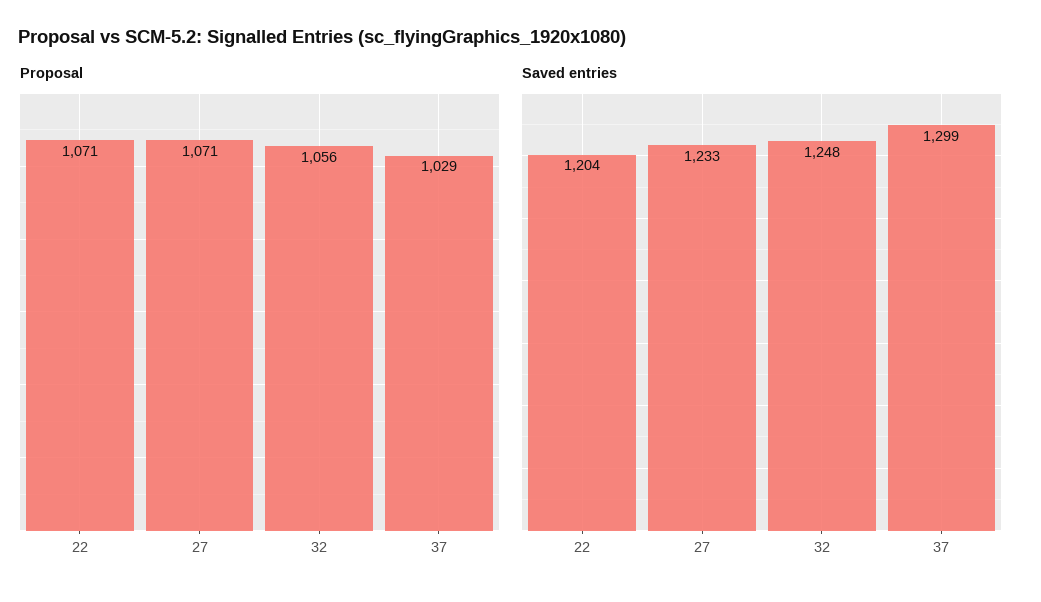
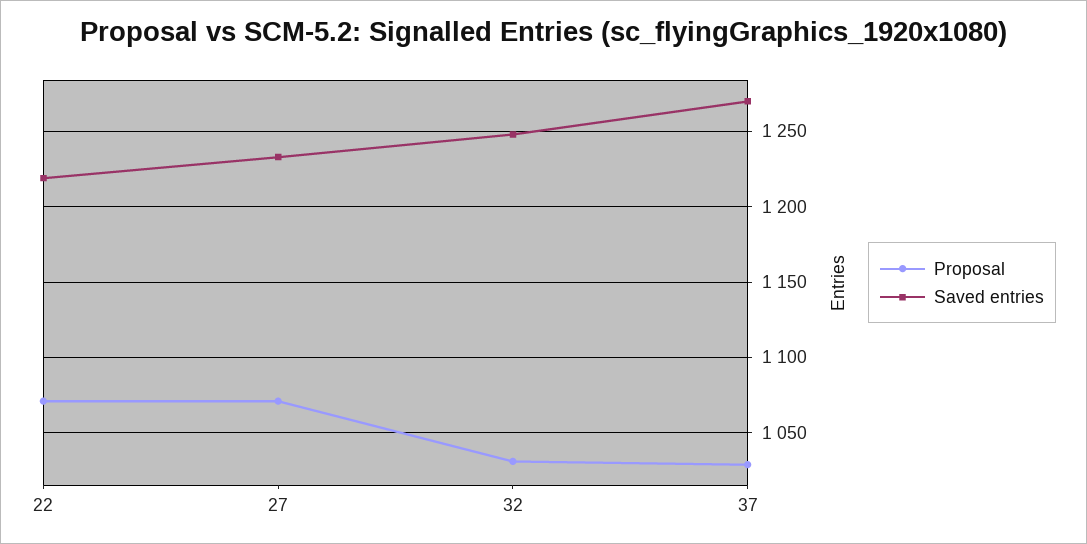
  {
    "Proposal": {
      "22": 1071,
      "27": 1071,
-     "32": 1056,
+     "32": 1030,
      "37": 1029
    },
    "Saved entries": {
-     "22": 1204,
+     "22": 1220,
      "27": 1233,
      "32": 1248,
-     "37": 1299
+     "37": 1270
    }
  }

